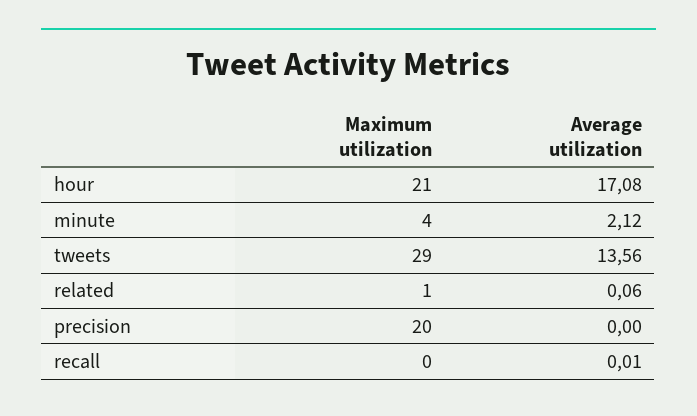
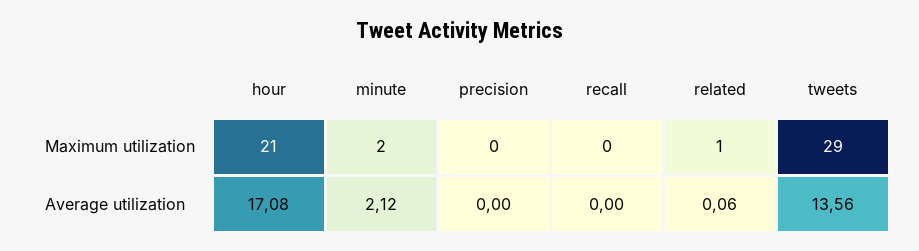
  {
    "Maximum utilization": {
      "hour": 21,
-     "minute": 4,
+     "minute": 2,
      "tweets": 29,
      "related": 1,
-     "precision": 20,
+     "precision": 0,
      "recall": 0
    },
    "Average utilization": {
      "hour": 17.08,
      "minute": 2.12,
      "tweets": 13.56,
      "related": 0.06,
      "precision": 0,
-     "recall": 0.01
+     "recall": 0
    }
  }

